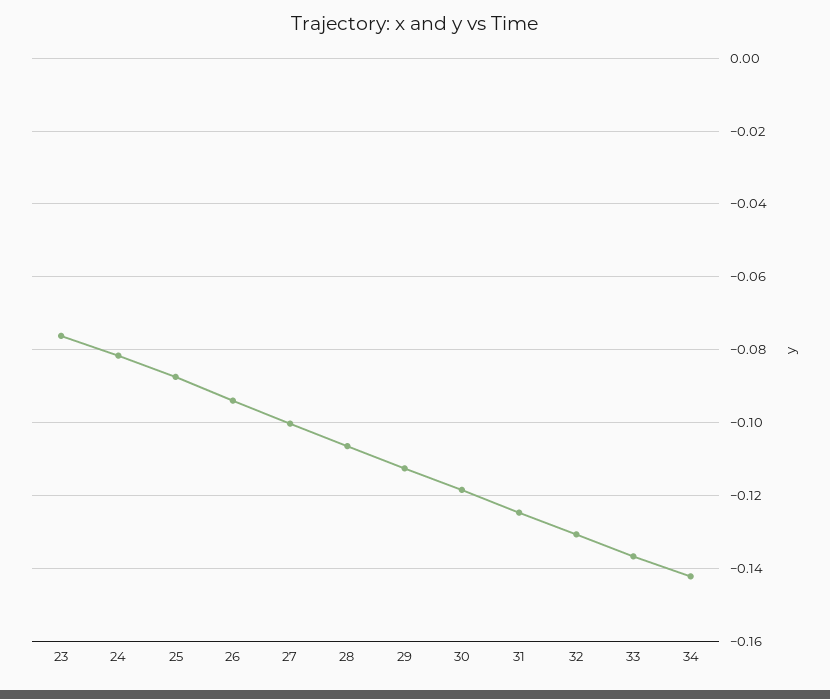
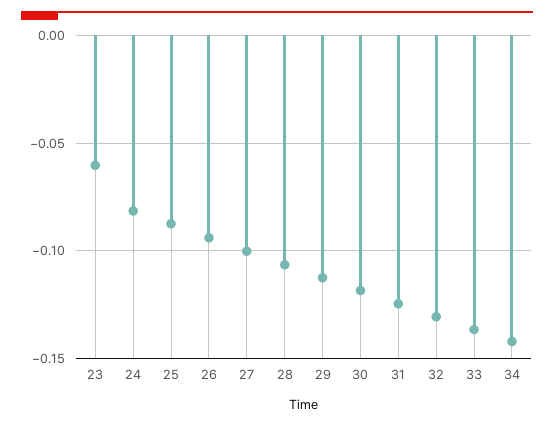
  {
-   "23": -0.076,
+   "23": -0.06,
    "24": -0.082,
    "25": -0.088,
    "26": -0.094,
    "27": -0.1,
    "28": -0.106,
    "29": -0.112,
    "30": -0.118,
    "31": -0.124,
    "32": -0.13,
    "33": -0.136,
    "34": -0.142
  }

